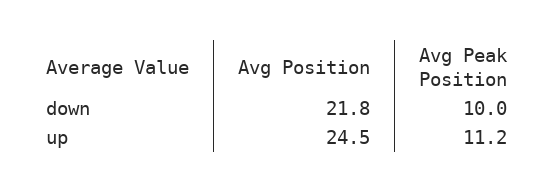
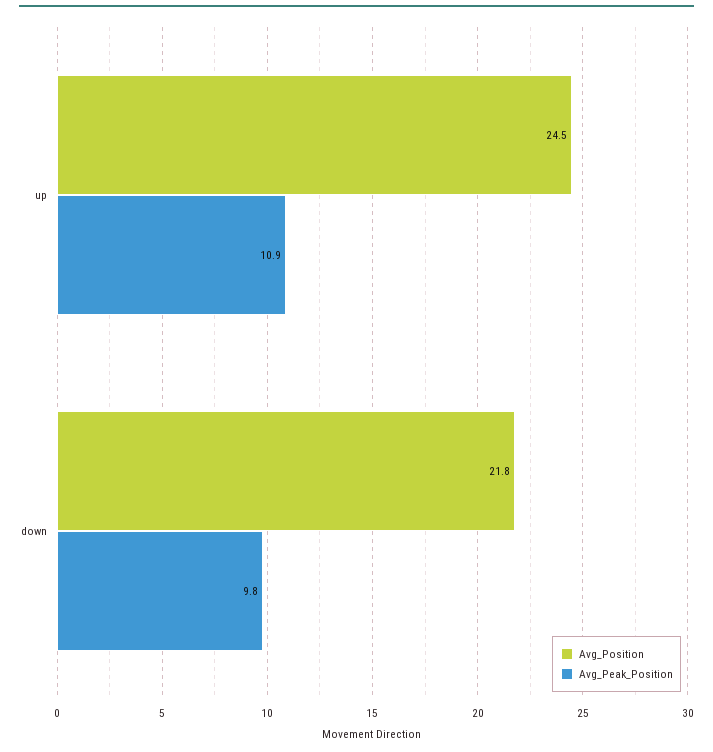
  {
    "Avg Position": {
      "down": 21.8,
      "up": 24.5
    },
    "Avg Peak Position": {
-     "down": 10,
+     "down": 9.8,
-     "up": 11.2
+     "up": 10.9
    }
  }

